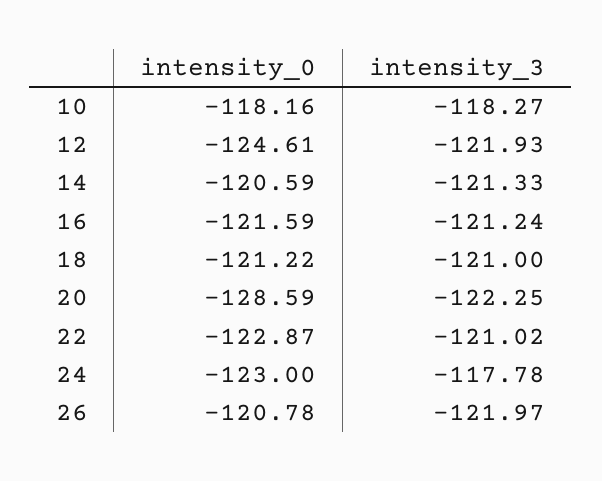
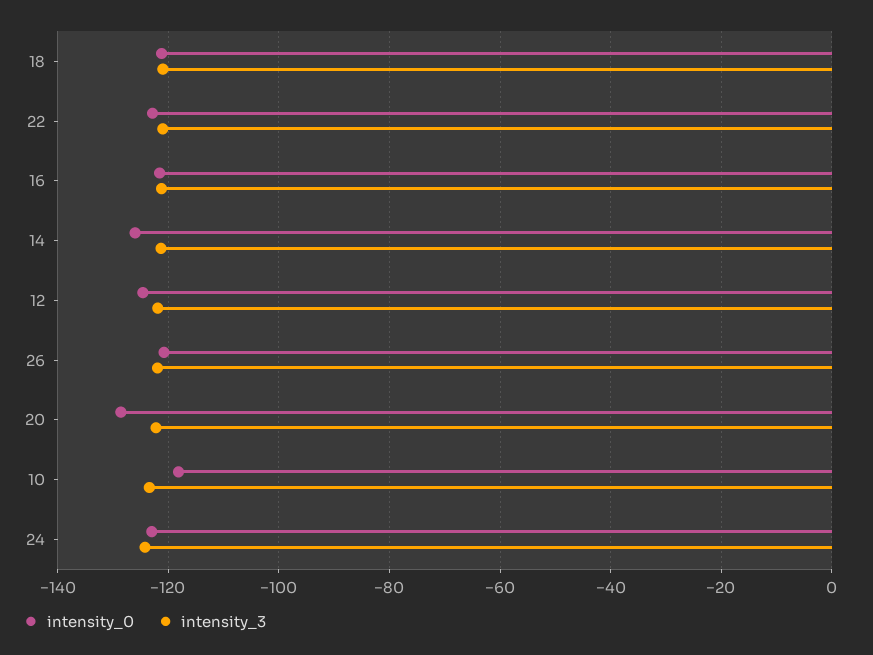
  {
    "intensity_0": {
      "10": -118.16,
      "12": -124.61,
-     "14": -120.59,
+     "14": -126,
      "16": -121.59,
      "18": -121.22,
      "20": -128.59,
      "22": -122.87,
      "24": -123,
      "26": -120.78
    },
    "intensity_3": {
-     "10": -118.27,
+     "10": -124,
      "12": -121.93,
      "14": -121.33,
      "16": -121.24,
      "18": -121,
      "20": -122.25,
      "22": -121.02,
-     "24": -117.78,
+     "24": -124,
      "26": -121.97
    }
  }

